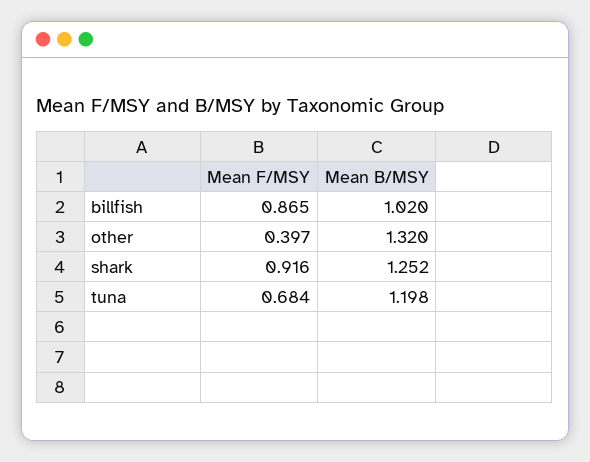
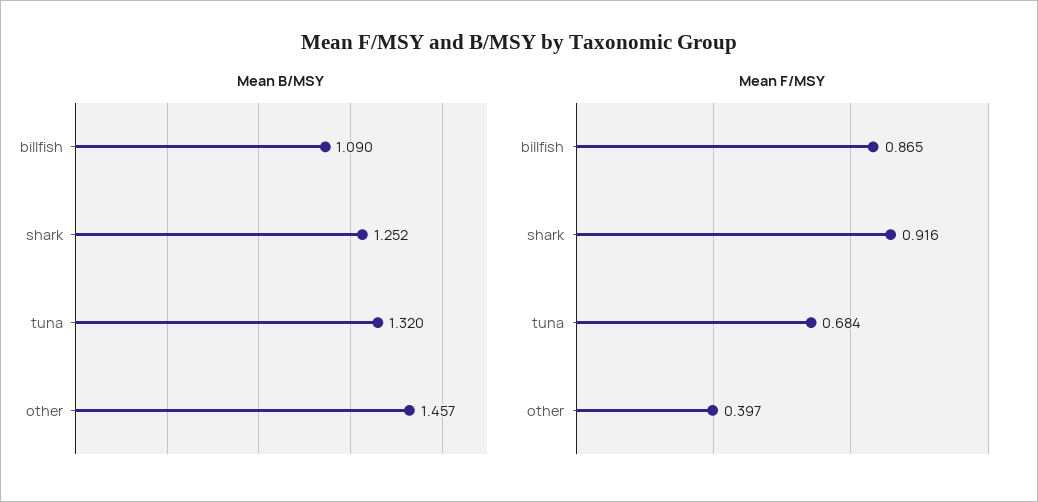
  {
    "Mean F/MSY": {
      "billfish": 0.865,
      "other": 0.397,
      "shark": 0.916,
      "tuna": 0.684
    },
    "Mean B/MSY": {
-     "billfish": 1.02,
+     "billfish": 1.09,
-     "other": 1.32,
+     "other": 1.457,
      "shark": 1.252,
-     "tuna": 1.198
+     "tuna": 1.32
    }
  }

